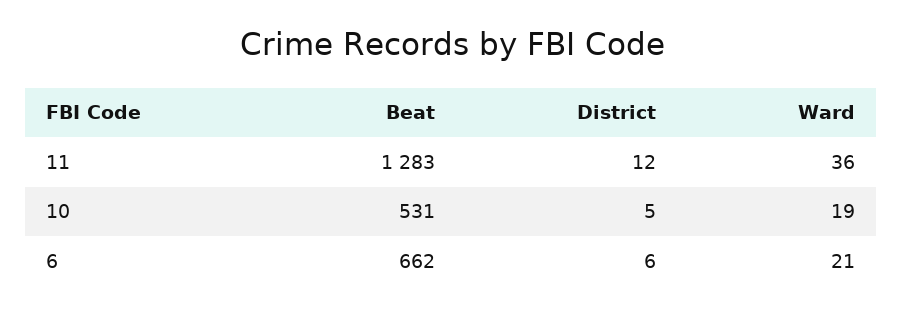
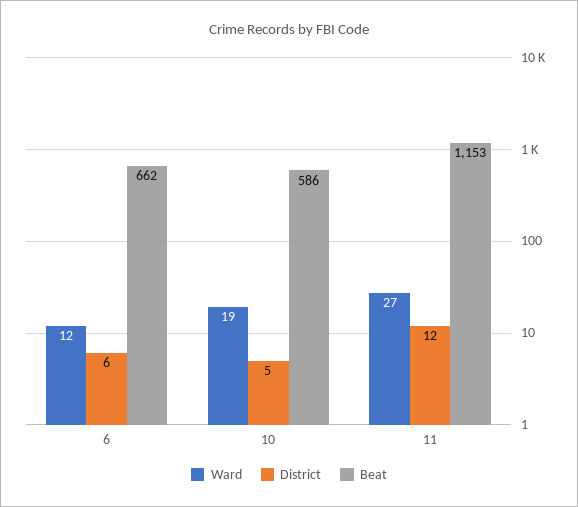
  {
    "Beat": {
-     "11": 1283,
+     "11": 1153,
-     "10": 531,
+     "10": 586,
      "6": 662
    },
    "District": {
      "11": 12,
      "10": 5,
      "6": 6
    },
    "Ward": {
-     "11": 36,
+     "11": 27,
      "10": 19,
-     "6": 21
+     "6": 12
    }
  }

